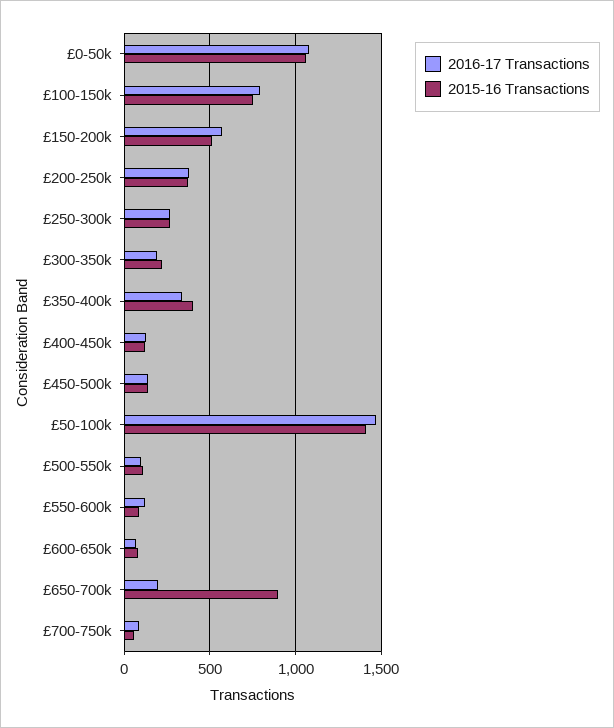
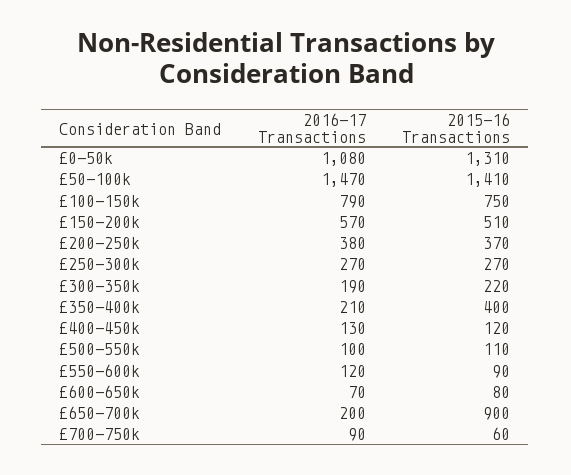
  {
    "2016-17 Transactions": {
      "£0-50k": 1080,
      "£100-150k": 790,
      "£150-200k": 570,
      "£200-250k": 380,
      "£250-300k": 270,
      "£300-350k": 190,
-     "£350-400k": 350,
+     "£350-400k": 210,
      "£400-450k": 130,
-     "£450-500k": 150,
      "£50-100k": 1470,
      "£500-550k": 100,
      "£550-600k": 120,
      "£600-650k": 70,
      "£650-700k": 200,
      "£700-750k": 90
    },
    "2015-16 Transactions": {
-     "£0-50k": 1050,
+     "£0-50k": 1310,
      "£100-150k": 750,
      "£150-200k": 510,
      "£200-250k": 370,
      "£250-300k": 270,
      "£300-350k": 220,
      "£350-400k": 400,
      "£400-450k": 120,
-     "£450-500k": 150,
      "£50-100k": 1410,
      "£500-550k": 110,
      "£550-600k": 90,
      "£600-650k": 80,
      "£650-700k": 900,
      "£700-750k": 60
    }
  }

